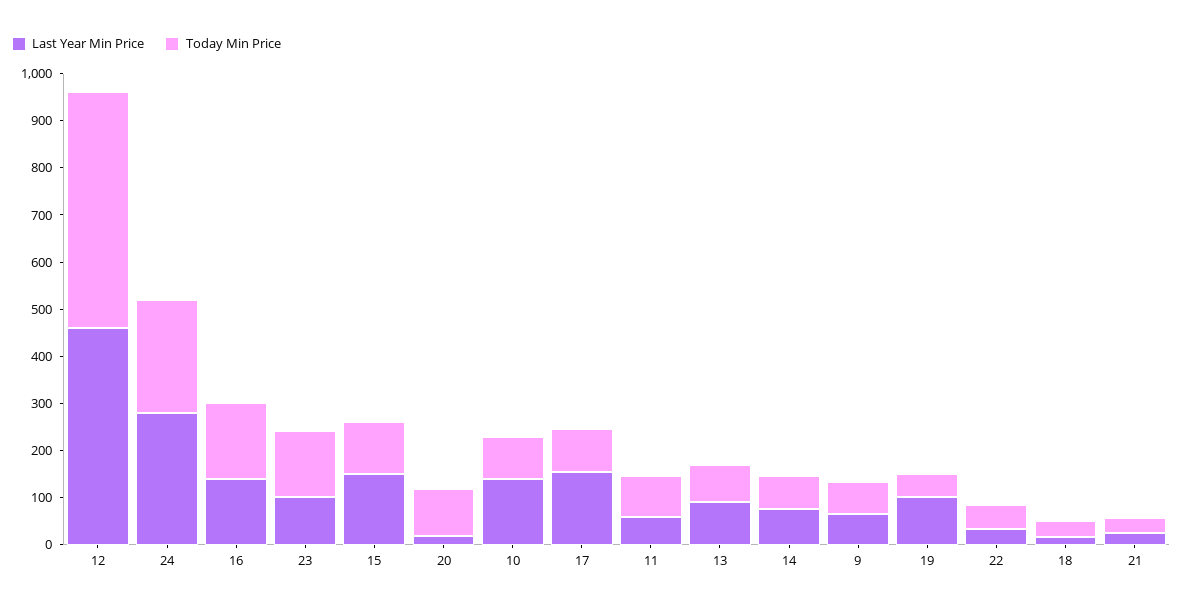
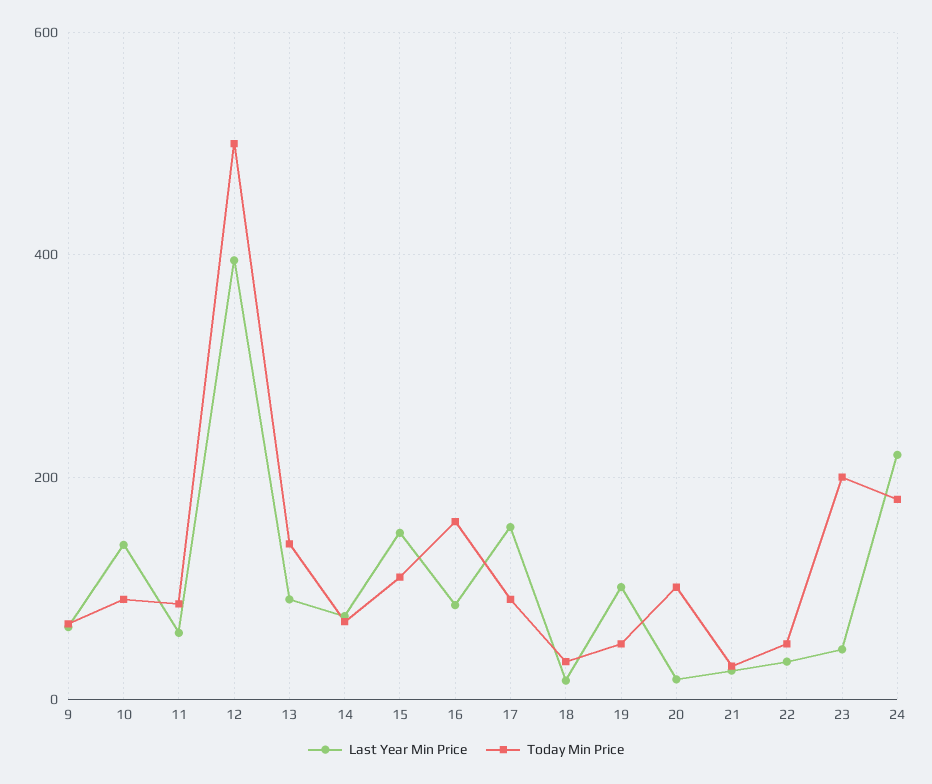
  {
    "Last Year Min Price": {
-     "12": 460,
+     "12": 400,
-     "24": 280,
+     "24": 220,
-     "16": 140,
+     "16": 80,
-     "23": 100,
+     "23": 40,
      "15": 160,
      "20": 20,
      "10": 140,
      "17": 160,
      "11": 60,
      "13": 100,
      "14": 80,
      "9": 60,
      "19": 100,
      "22": 40,
      "18": 20,
      "21": 20
    },
    "Today Min Price": {
      "12": 500,
-     "24": 240,
+     "24": 180,
      "16": 160,
-     "23": 140,
+     "23": 200,
      "15": 120,
      "20": 100,
      "10": 100,
      "17": 100,
      "11": 80,
-     "13": 80,
+     "13": 140,
      "14": 80,
      "9": 60,
      "19": 60,
      "22": 60,
      "18": 40,
      "21": 40
    }
  }

